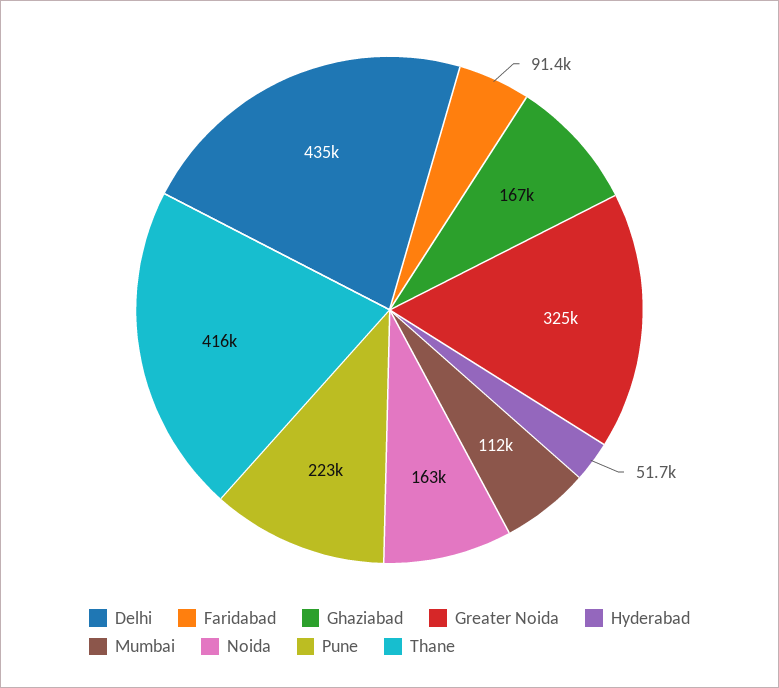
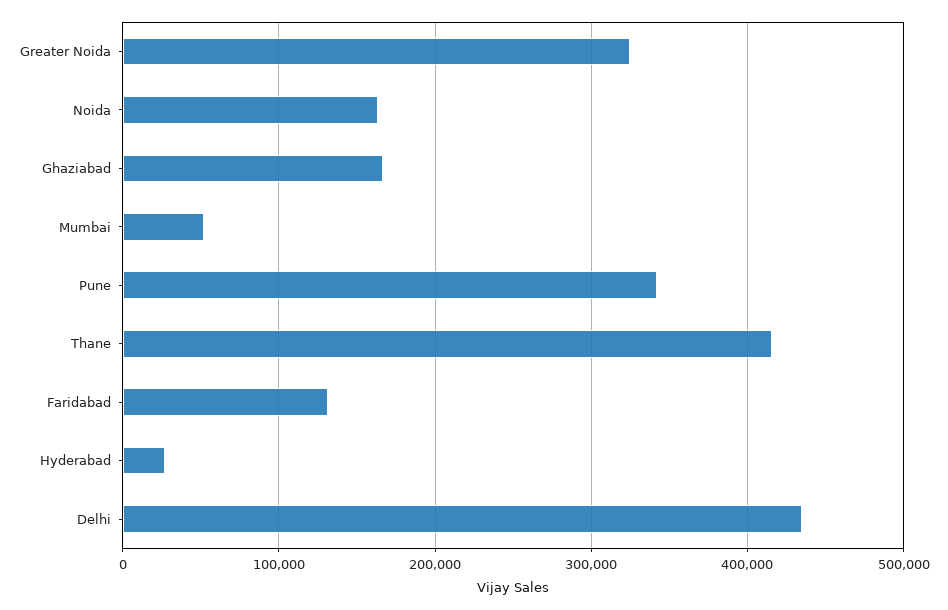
  {
    "Delhi": 435000,
-   "Faridabad": 91400,
+   "Faridabad": 130000,
    "Ghaziabad": 167000,
    "Greater Noida": 325000,
-   "Hyderabad": 51700,
+   "Hyderabad": 30000,
-   "Mumbai": 112000,
+   "Mumbai": 50000,
    "Noida": 163000,
-   "Pune": 223000,
+   "Pune": 340000,
    "Thane": 416000
  }

